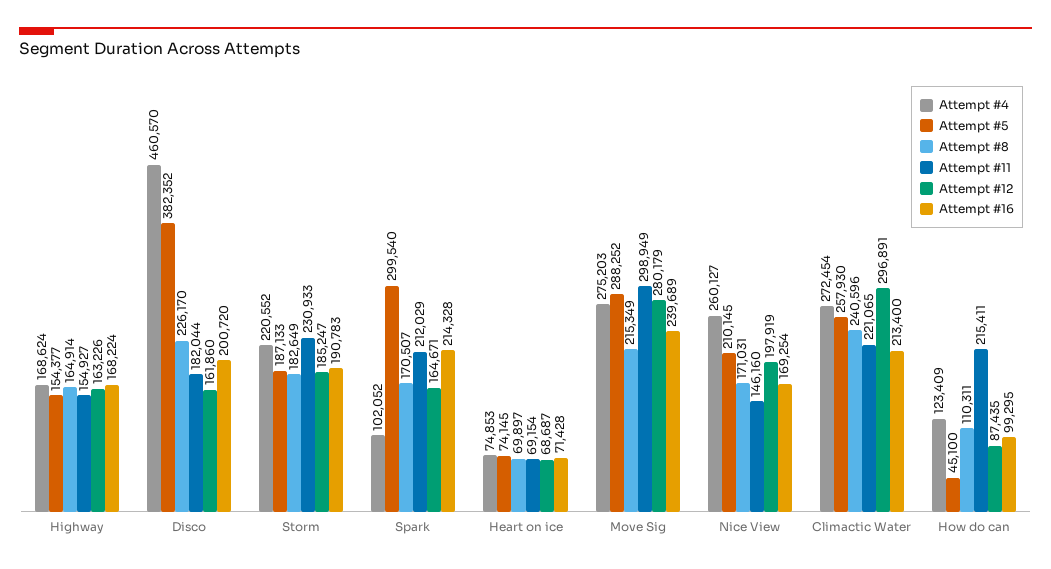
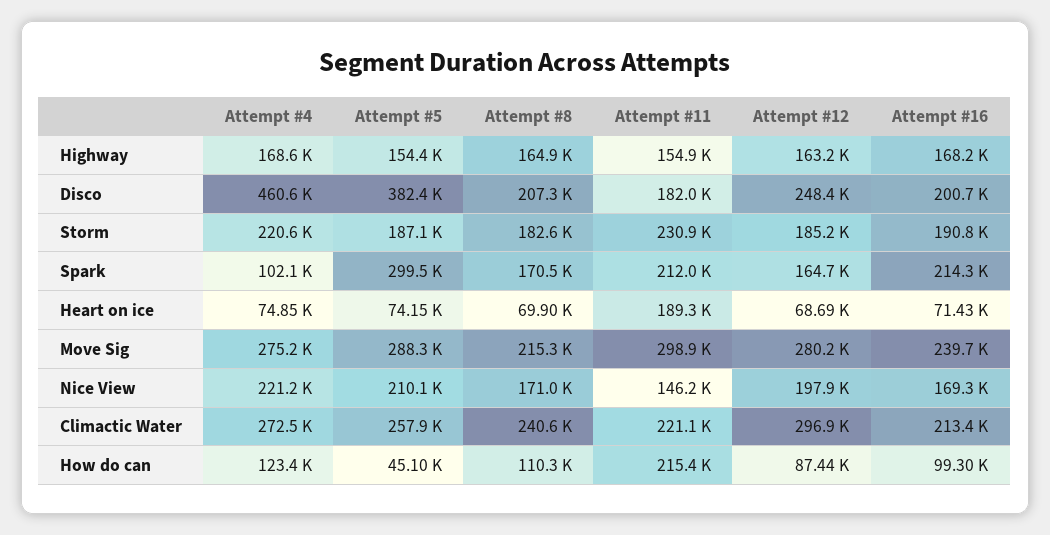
  {
    "Attempt #4": {
      "Highway": 168624,
      "Disco": 460570,
      "Storm": 220552,
      "Spark": 102052,
      "Heart on ice": 74853,
      "Move Sig": 275203,
-     "Nice View": 260127,
+     "Nice View": 221200,
      "Climactic Water": 272454,
      "How do can": 123409
    },
    "Attempt #5": {
      "Highway": 154377,
      "Disco": 382352,
      "Storm": 187133,
      "Spark": 299540,
      "Heart on ice": 74145,
      "Move Sig": 288252,
      "Nice View": 210145,
      "Climactic Water": 257930,
      "How do can": 45100
    },
    "Attempt #8": {
      "Highway": 164914,
-     "Disco": 226170,
+     "Disco": 207300,
      "Storm": 182649,
      "Spark": 170507,
      "Heart on ice": 69897,
      "Move Sig": 215349,
      "Nice View": 171031,
      "Climactic Water": 240596,
      "How do can": 110311
    },
    "Attempt #11": {
      "Highway": 154927,
      "Disco": 182044,
      "Storm": 230933,
      "Spark": 212029,
-     "Heart on ice": 69154,
+     "Heart on ice": 189300,
      "Move Sig": 298949,
      "Nice View": 146160,
      "Climactic Water": 221065,
      "How do can": 215411
    },
    "Attempt #12": {
      "Highway": 163226,
-     "Disco": 161860,
+     "Disco": 248400,
      "Storm": 185247,
      "Spark": 164671,
      "Heart on ice": 68687,
      "Move Sig": 280179,
      "Nice View": 197919,
      "Climactic Water": 296891,
      "How do can": 87435
    },
    "Attempt #16": {
      "Highway": 168224,
      "Disco": 200720,
      "Storm": 190783,
      "Spark": 214328,
      "Heart on ice": 71428,
      "Move Sig": 239689,
      "Nice View": 169254,
      "Climactic Water": 213400,
      "How do can": 99295
    }
  }

